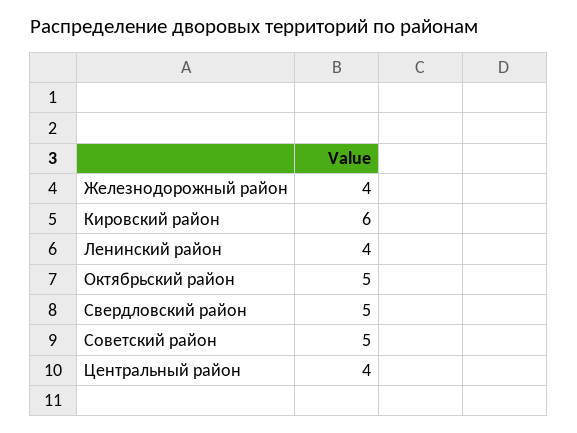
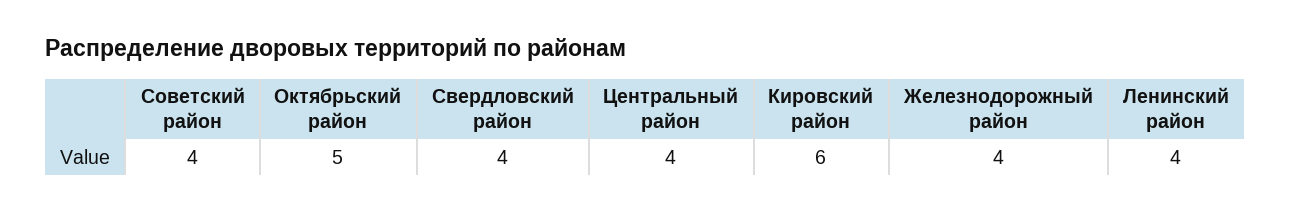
  {
    "Железнодорожный район": 4,
    "Кировский район": 6,
    "Ленинский район": 4,
    "Октябрьский район": 5,
-   "Свердловский район": 5,
+   "Свердловский район": 4,
-   "Советский район": 5,
+   "Советский район": 4,
    "Центральный район": 4
  }

